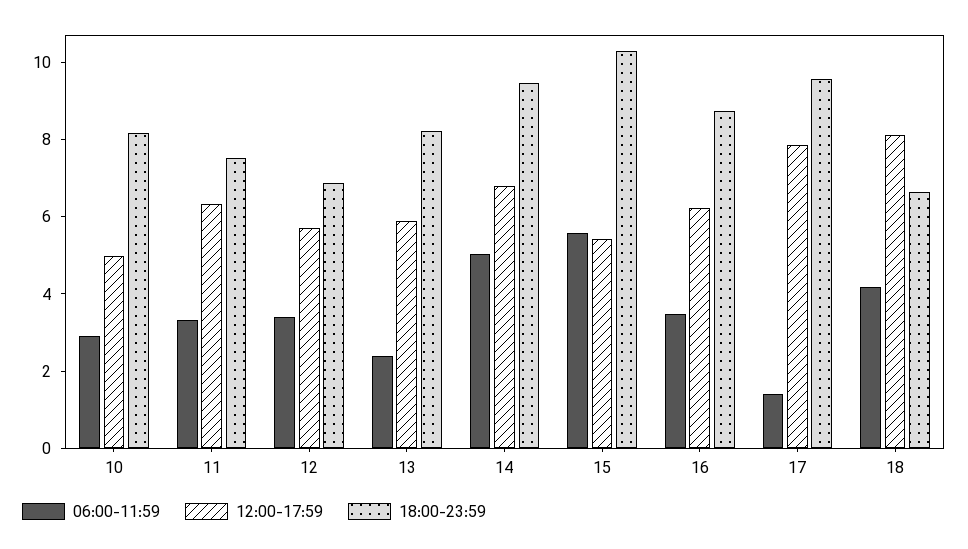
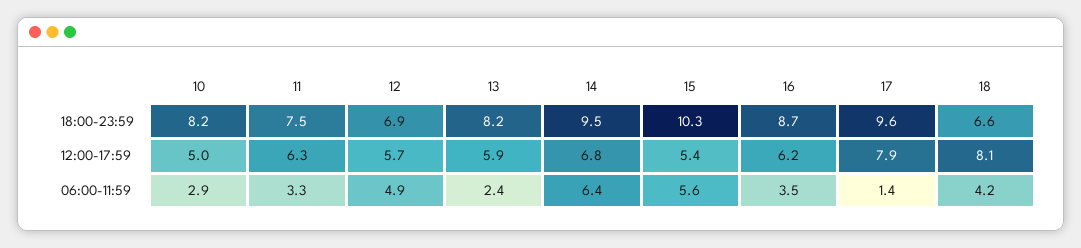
  {
    "06:00-11:59": {
      "10": 2.9,
      "11": 3.3,
-     "12": 3.5,
+     "12": 4.9,
      "13": 2.4,
-     "14": 5,
+     "14": 6.4,
      "15": 5.6,
      "16": 3.5,
      "17": 1.4,
      "18": 4.2
    },
    "12:00-17:59": {
      "10": 5,
      "11": 6.3,
      "12": 5.7,
      "13": 5.9,
      "14": 6.8,
      "15": 5.4,
      "16": 6.2,
      "17": 7.9,
      "18": 8.1
    },
    "18:00-23:59": {
      "10": 8.2,
      "11": 7.5,
      "12": 6.9,
      "13": 8.2,
      "14": 9.5,
      "15": 10.3,
      "16": 8.7,
      "17": 9.6,
      "18": 6.6
    }
  }

